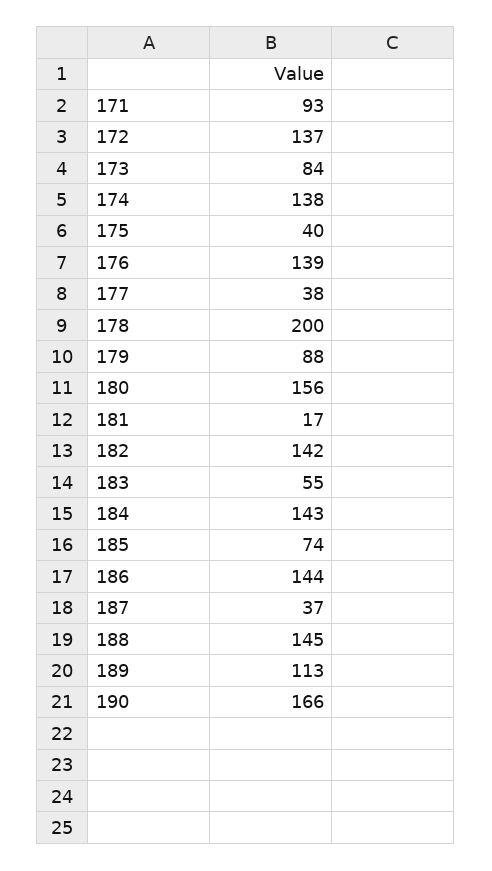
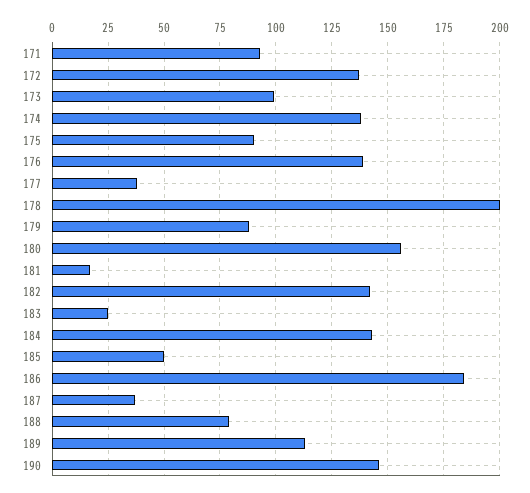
  {
    "171": 93,
    "172": 137,
-   "173": 84,
+   "173": 100,
    "174": 138,
-   "175": 40,
+   "175": 90,
    "176": 139,
    "177": 38,
    "178": 200,
    "179": 88,
    "180": 156,
    "181": 17,
    "182": 142,
-   "183": 55,
+   "183": 25,
    "184": 143,
-   "185": 74,
+   "185": 50,
-   "186": 144,
+   "186": 185,
    "187": 37,
-   "188": 145,
+   "188": 80,
    "189": 113,
-   "190": 166
+   "190": 145
  }

